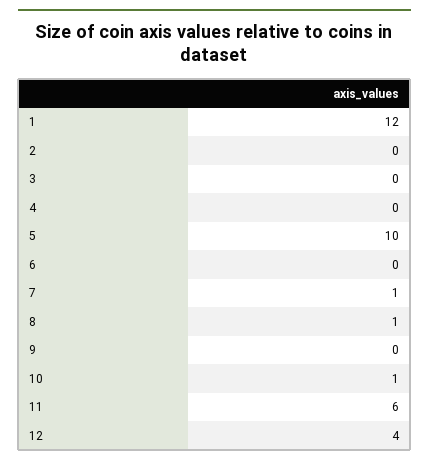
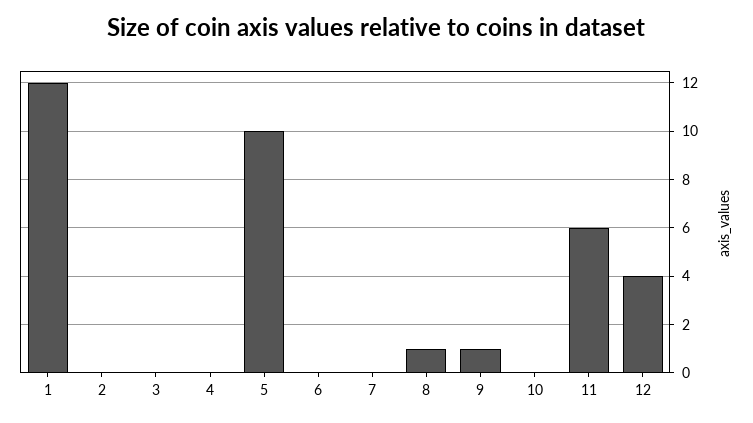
  {
    "1": 12,
    "2": 0,
    "3": 0,
    "4": 0,
    "5": 10,
    "6": 0,
-   "7": 1,
+   "7": 0,
    "8": 1,
-   "9": 0,
+   "9": 1,
-   "10": 1,
+   "10": 0,
    "11": 6,
    "12": 4
  }

